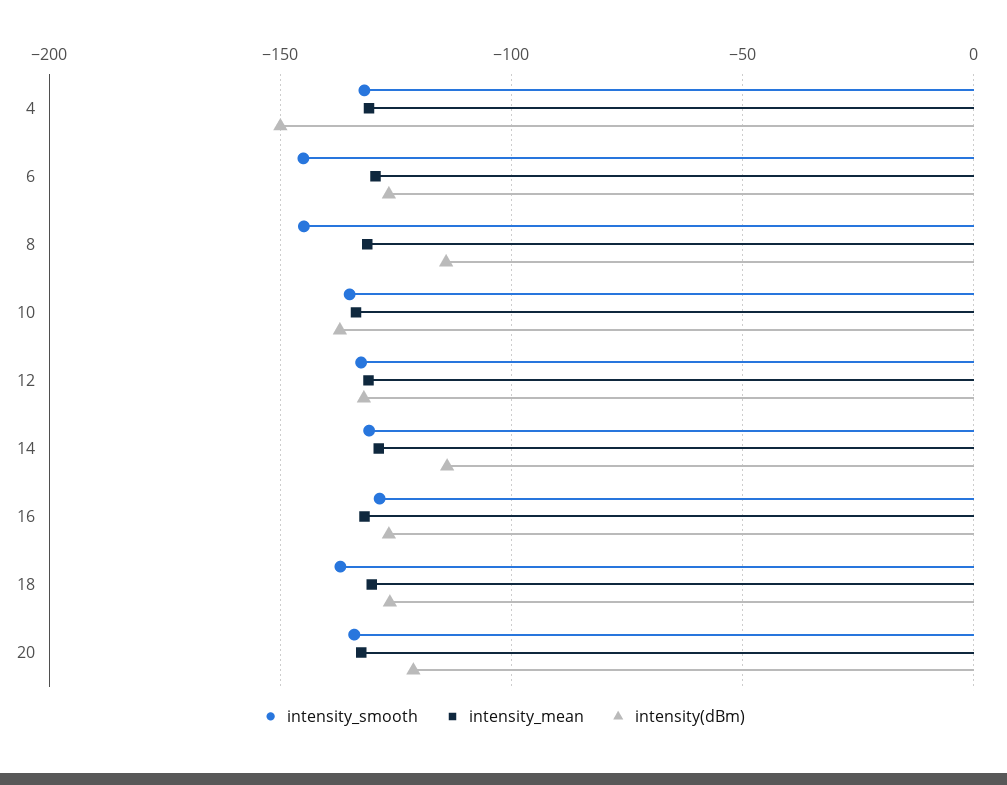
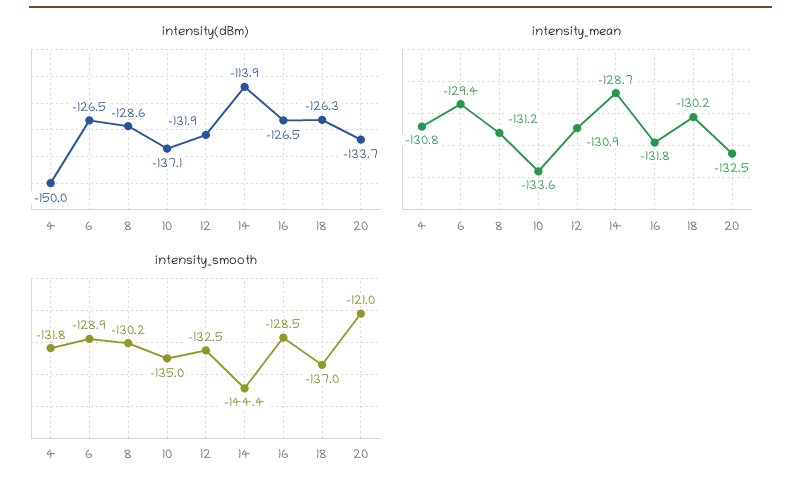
  {
    "intensity_smooth": {
      "4": -131.8,
-     "6": -145,
+     "6": -128.9,
-     "8": -145,
+     "8": -130.2,
      "10": -135,
      "12": -132.5,
-     "14": -130,
+     "14": -144.4,
      "16": -128.5,
      "18": -137,
-     "20": -135
+     "20": -121
    },
    "intensity_mean": {
      "4": -130.8,
      "6": -129.4,
      "8": -131.2,
      "10": -133.6,
      "12": -130.9,
      "14": -128.7,
      "16": -131.8,
      "18": -130.2,
      "20": -132.5
    },
    "intensity(dBm)": {
      "4": -150,
      "6": -126.5,
-     "8": -115,
+     "8": -128.6,
      "10": -137.1,
      "12": -131.9,
      "14": -113.9,
      "16": -126.5,
      "18": -126.3,
-     "20": -120
+     "20": -133.7
    }
  }

